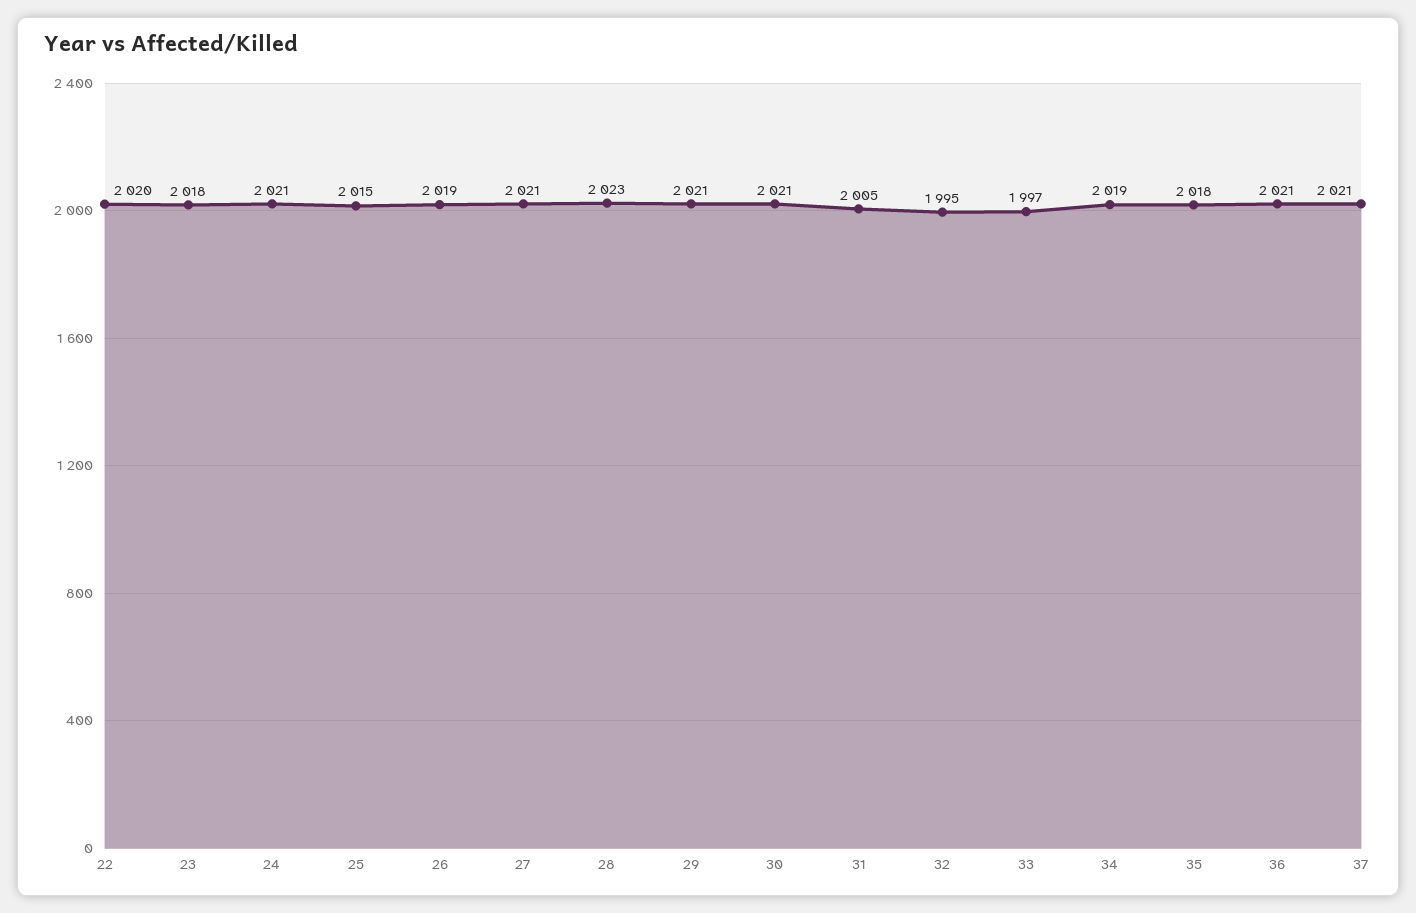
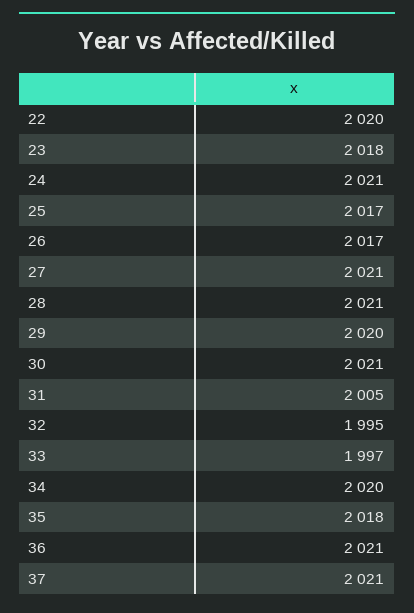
  {
    "22": 2020,
    "23": 2018,
    "24": 2021,
-   "25": 2015,
+   "25": 2017,
-   "26": 2019,
+   "26": 2017,
    "27": 2021,
-   "28": 2023,
+   "28": 2021,
-   "29": 2021,
+   "29": 2020,
    "30": 2021,
    "31": 2005,
    "32": 1995,
    "33": 1997,
-   "34": 2019,
+   "34": 2020,
    "35": 2018,
    "36": 2021,
    "37": 2021
  }

